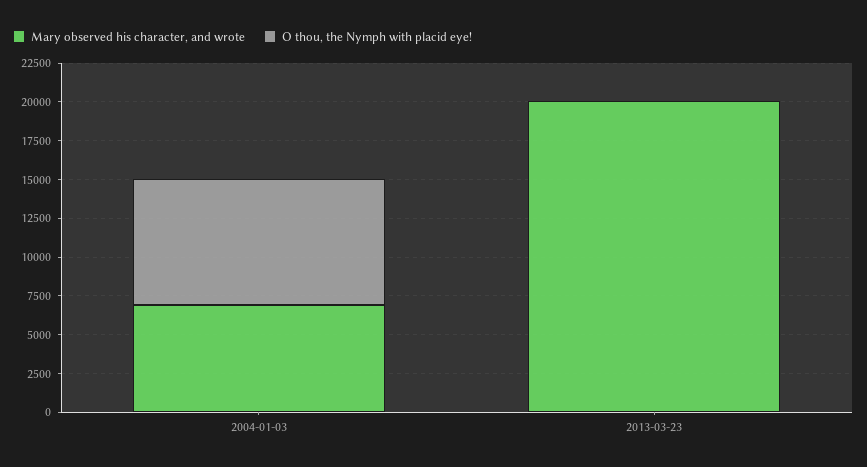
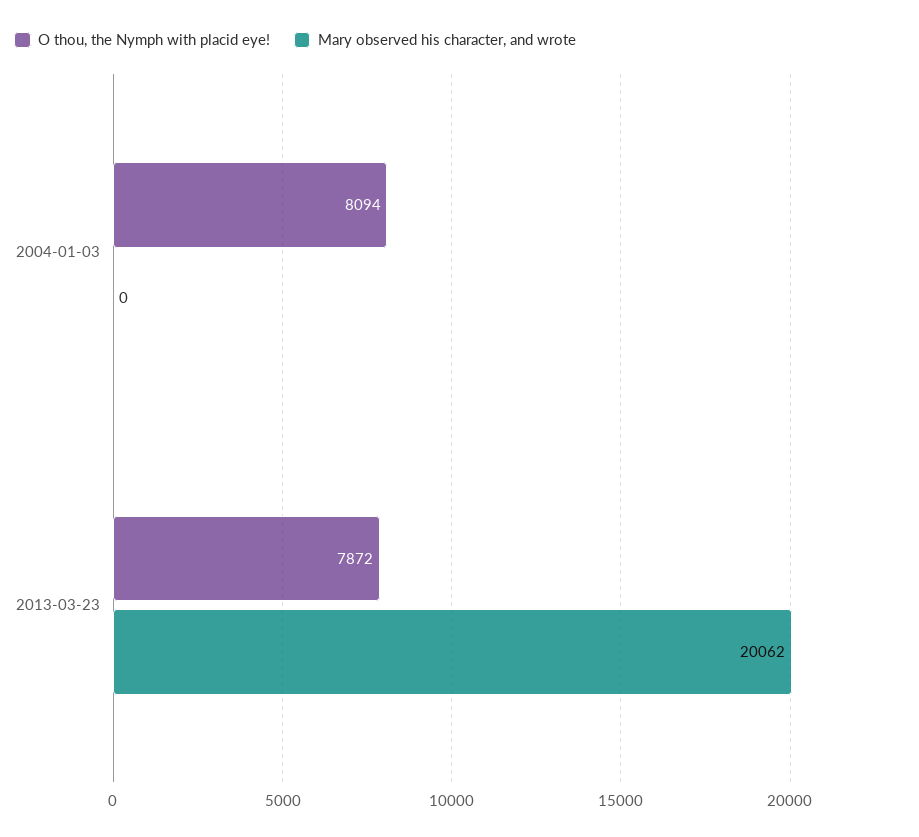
  {
    "Mary observed his character, and wrote": {
-     "2004-01-03": 7500,
+     "2004-01-03": 0,
      "2013-03-23": 20062
    },
    "O thou, the Nymph with placid eye!": {
      "2004-01-03": 8094,
-     "2013-03-23": 0
+     "2013-03-23": 7872
    }
  }

